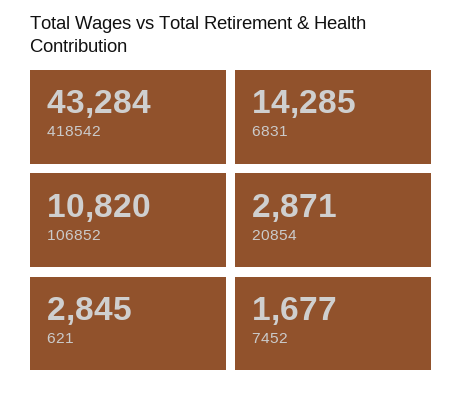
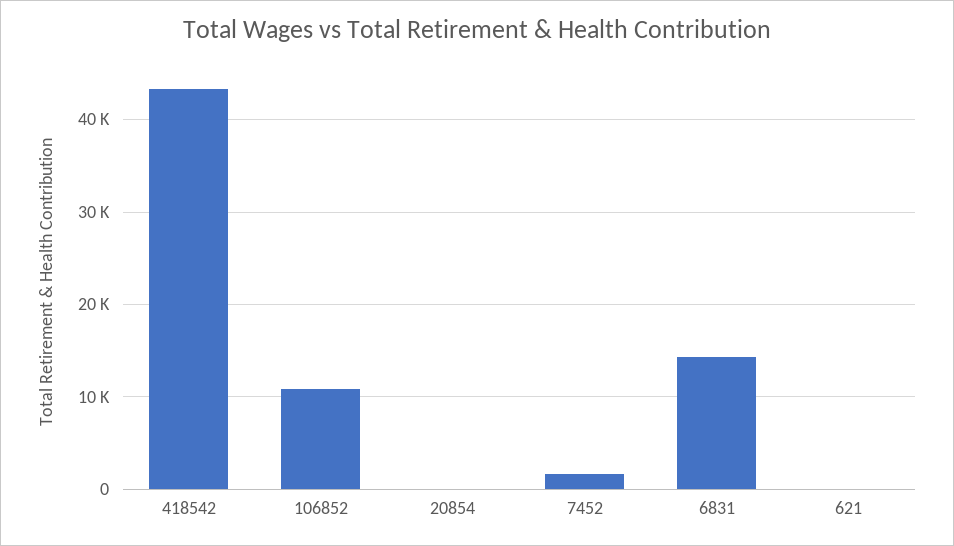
  {
    "418542": 43284,
    "6831": 14285,
    "106852": 10820,
-   "20854": 2871,
+   "20854": 0,
-   "621": 2845,
+   "621": 0,
    "7452": 1677
  }

